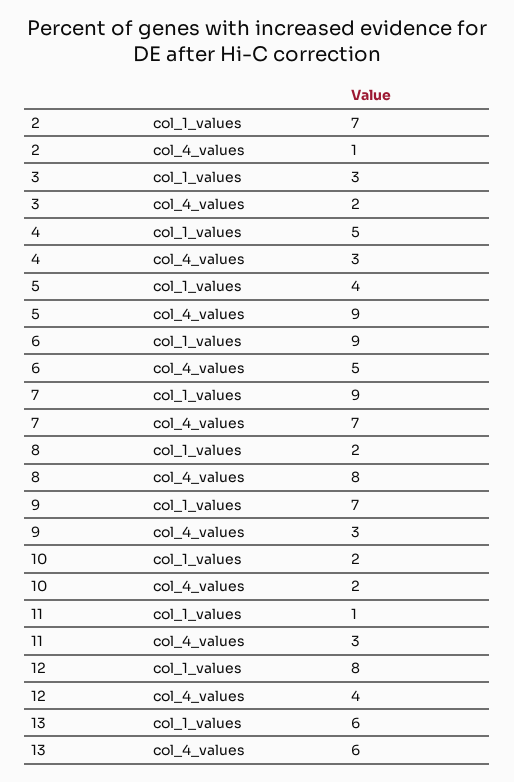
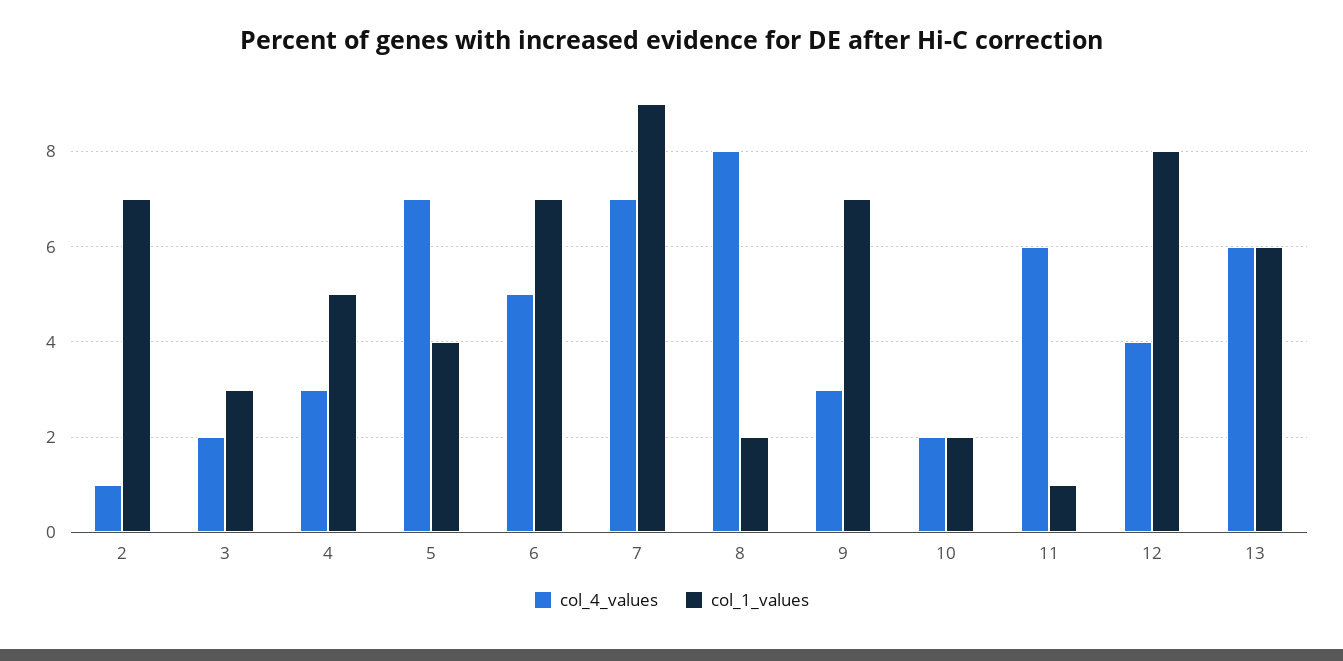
  {
    "col_1_values": {
      "2": 7,
      "3": 3,
      "4": 5,
      "5": 4,
-     "6": 9,
+     "6": 7,
      "7": 9,
      "8": 2,
      "9": 7,
      "10": 2,
      "11": 1,
      "12": 8,
      "13": 6
    },
    "col_4_values": {
      "2": 1,
      "3": 2,
      "4": 3,
-     "5": 9,
+     "5": 7,
      "6": 5,
      "7": 7,
      "8": 8,
      "9": 3,
      "10": 2,
-     "11": 3,
+     "11": 6,
      "12": 4,
      "13": 6
    }
  }

